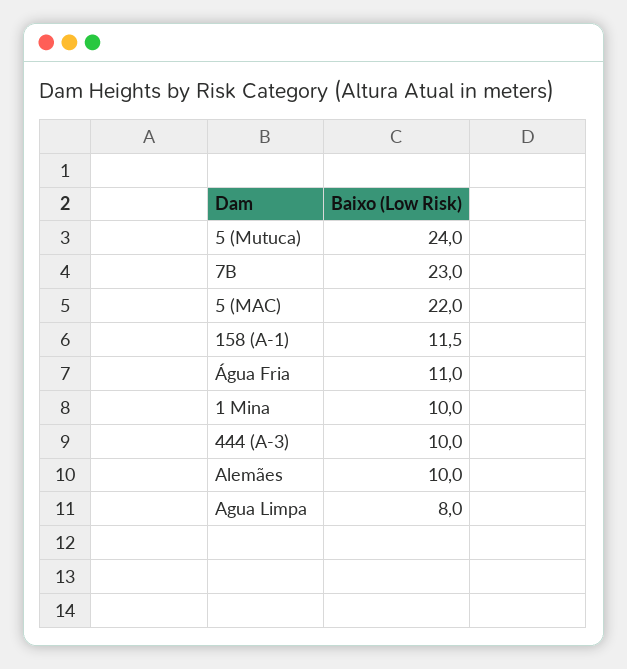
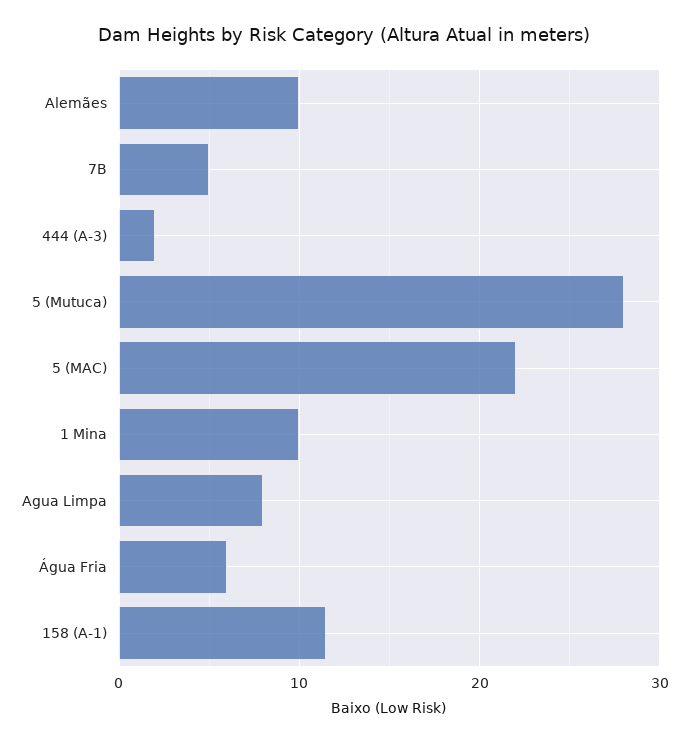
  {
-   "5 (Mutuca)": 24,
+   "5 (Mutuca)": 28,
-   "7B": 23,
+   "7B": 5,
    "5 (MAC)": 22,
    "158 (A-1)": 11.5,
-   "Água Fria": 11,
+   "Água Fria": 6,
    "1 Mina": 10,
-   "444 (A-3)": 10,
+   "444 (A-3)": 2,
    "Alemães": 10,
    "Agua Limpa": 8
  }

